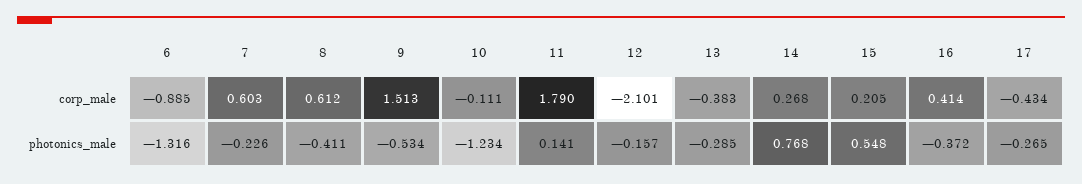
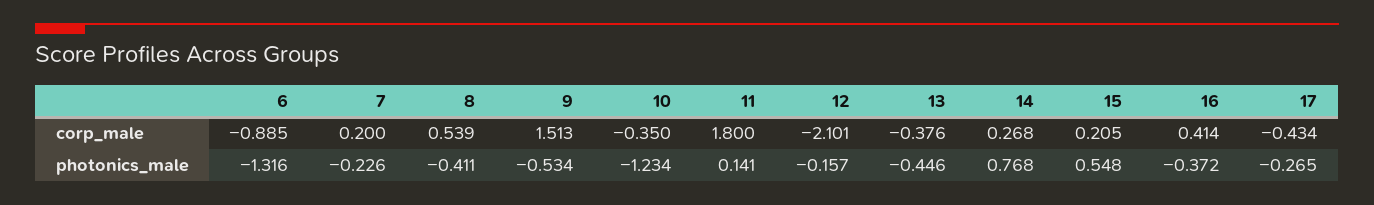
  {
    "6": {
      "corp_male": -0.885,
      "photonics_male": -1.316
    },
    "7": {
-     "corp_male": 0.603,
+     "corp_male": 0.2,
      "photonics_male": -0.226
    },
    "8": {
-     "corp_male": 0.612,
+     "corp_male": 0.539,
      "photonics_male": -0.411
    },
    "9": {
      "corp_male": 1.513,
      "photonics_male": -0.534
    },
    "10": {
-     "corp_male": -0.111,
+     "corp_male": -0.35,
      "photonics_male": -1.234
    },
    "11": {
-     "corp_male": 1.79,
+     "corp_male": 1.8,
      "photonics_male": 0.141
    },
    "12": {
      "corp_male": -2.101,
      "photonics_male": -0.157
    },
    "13": {
-     "corp_male": -0.383,
+     "corp_male": -0.376,
-     "photonics_male": -0.285
+     "photonics_male": -0.446
    },
    "14": {
      "corp_male": 0.268,
      "photonics_male": 0.768
    },
    "15": {
      "corp_male": 0.205,
      "photonics_male": 0.548
    },
    "16": {
      "corp_male": 0.414,
      "photonics_male": -0.372
    },
    "17": {
      "corp_male": -0.434,
      "photonics_male": -0.265
    }
  }

